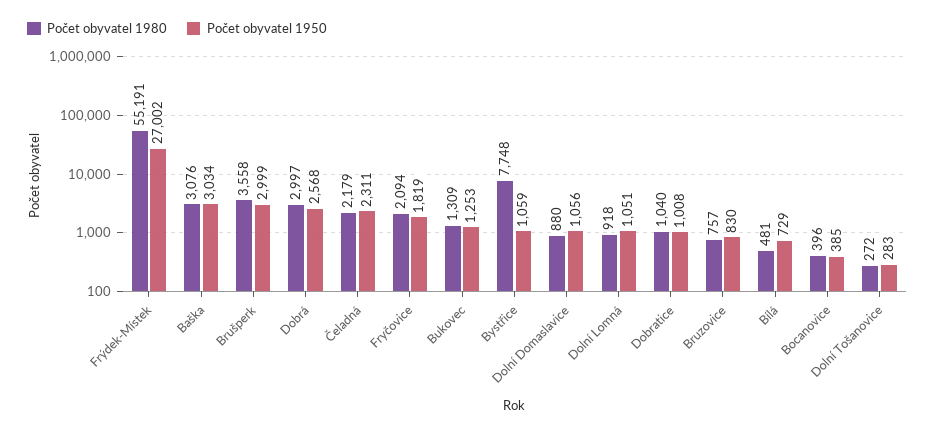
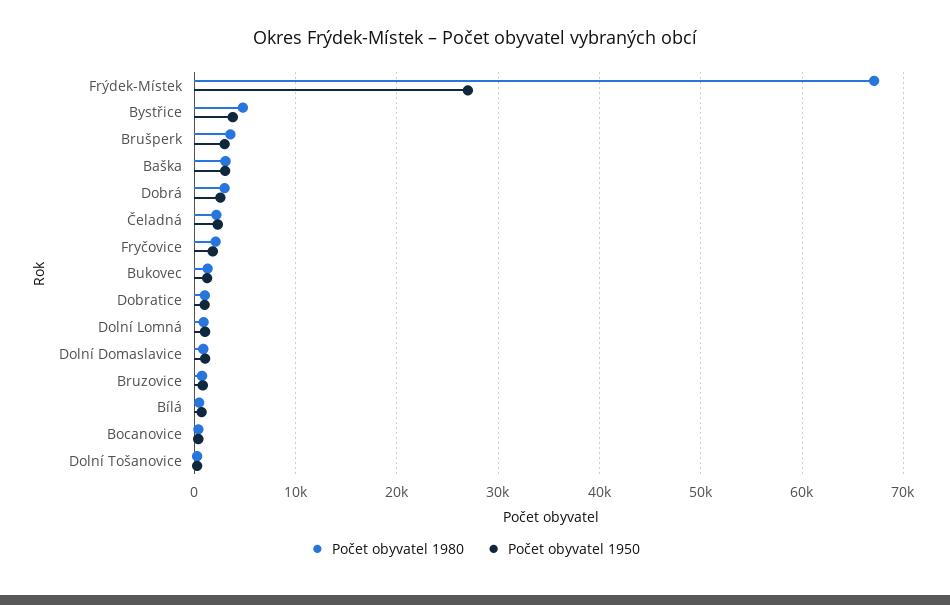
  {
    "Počet obyvatel 1980": {
-     "Frýdek-Místek": 55191,
+     "Frýdek-Místek": 67000,
      "Baška": 3076,
      "Brušperk": 3558,
      "Dobrá": 2997,
      "Čeladná": 2179,
      "Fryčovice": 2094,
      "Bukovec": 1309,
-     "Bystřice": 7748,
+     "Bystřice": 5000,
      "Dolní Domaslavice": 880,
      "Dolní Lomná": 918,
      "Dobratice": 1040,
      "Bruzovice": 757,
      "Bílá": 481,
      "Bocanovice": 396,
      "Dolní Tošanovice": 272
    },
    "Počet obyvatel 1950": {
      "Frýdek-Místek": 27002,
      "Baška": 3034,
      "Brušperk": 2999,
      "Dobrá": 2568,
      "Čeladná": 2311,
      "Fryčovice": 1819,
      "Bukovec": 1253,
-     "Bystřice": 1059,
+     "Bystřice": 4000,
      "Dolní Domaslavice": 1056,
      "Dolní Lomná": 1051,
      "Dobratice": 1008,
      "Bruzovice": 830,
      "Bílá": 729,
      "Bocanovice": 385,
      "Dolní Tošanovice": 283
    }
  }

